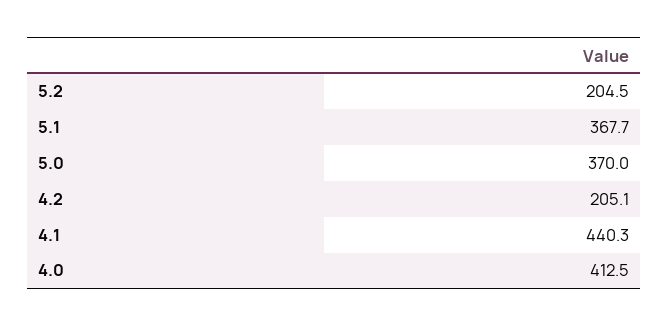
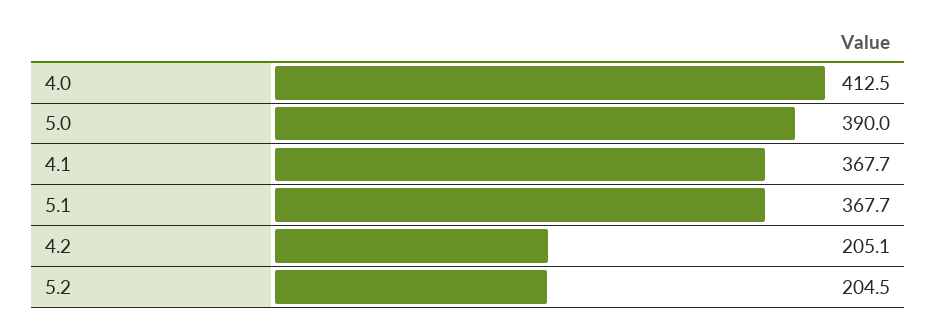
  {
    "5.2": 204.5,
    "5.1": 367.7,
-   "5.0": 370,
+   "5.0": 390,
    "4.2": 205.1,
-   "4.1": 440.3,
+   "4.1": 367.7,
    "4.0": 412.5
  }

